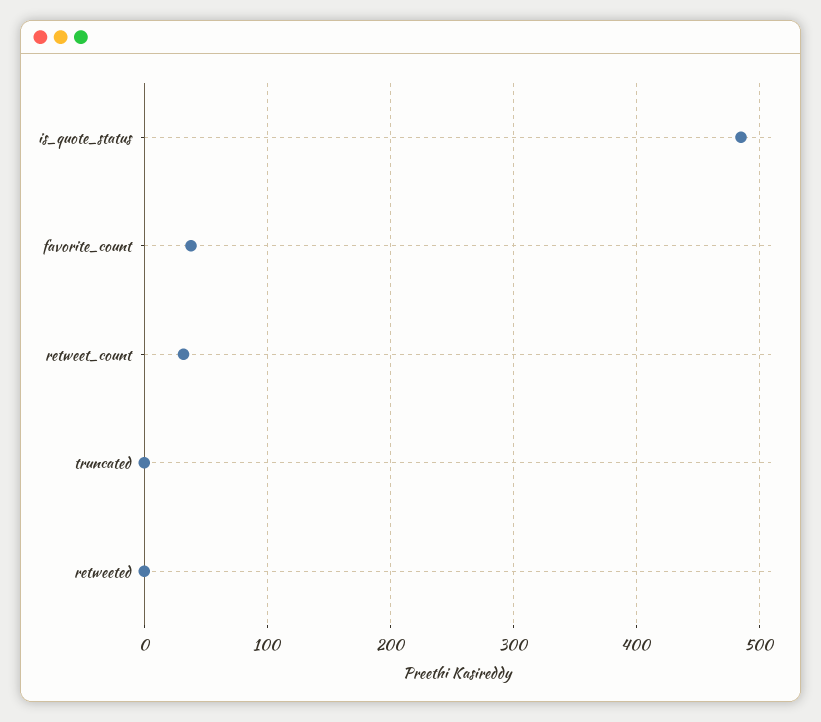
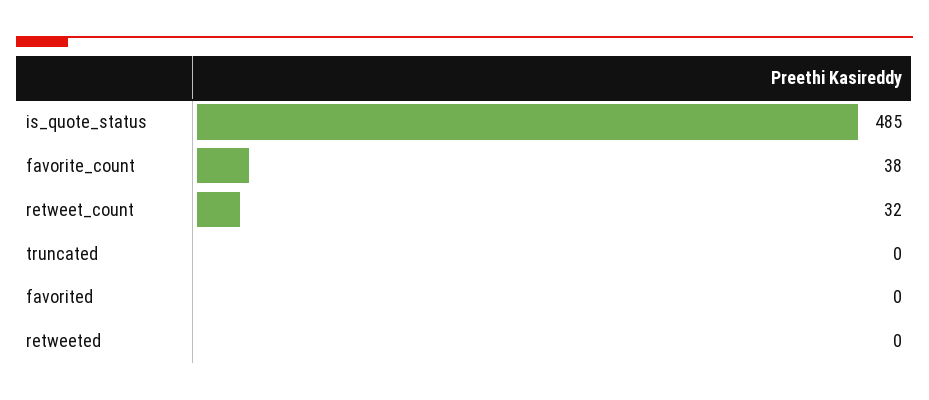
  {
    "is_quote_status": 485,
    "favorite_count": 38,
    "retweet_count": 32,
    "truncated": 0,
-   "retweeted": 0
+   "retweeted": 0,
+   "favorited": 0
  }

